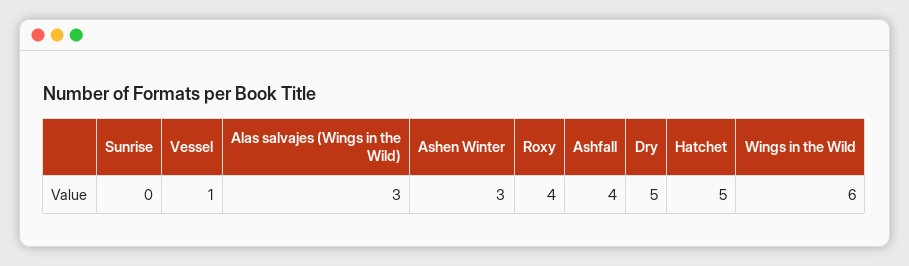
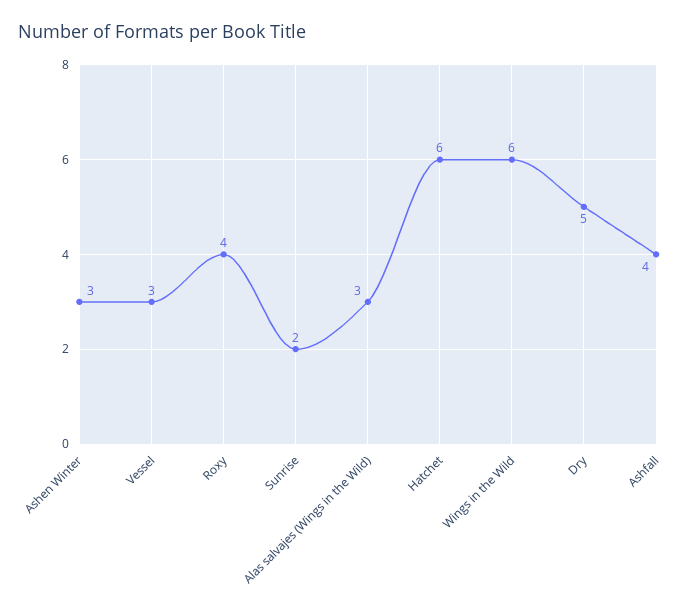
  {
-   "Sunrise": 0,
+   "Sunrise": 2,
-   "Vessel": 1,
+   "Vessel": 3,
    "Alas salvajes (Wings in the Wild)": 3,
    "Ashen Winter": 3,
    "Roxy": 4,
    "Ashfall": 4,
    "Dry": 5,
-   "Hatchet": 5,
+   "Hatchet": 6,
    "Wings in the Wild": 6
  }

